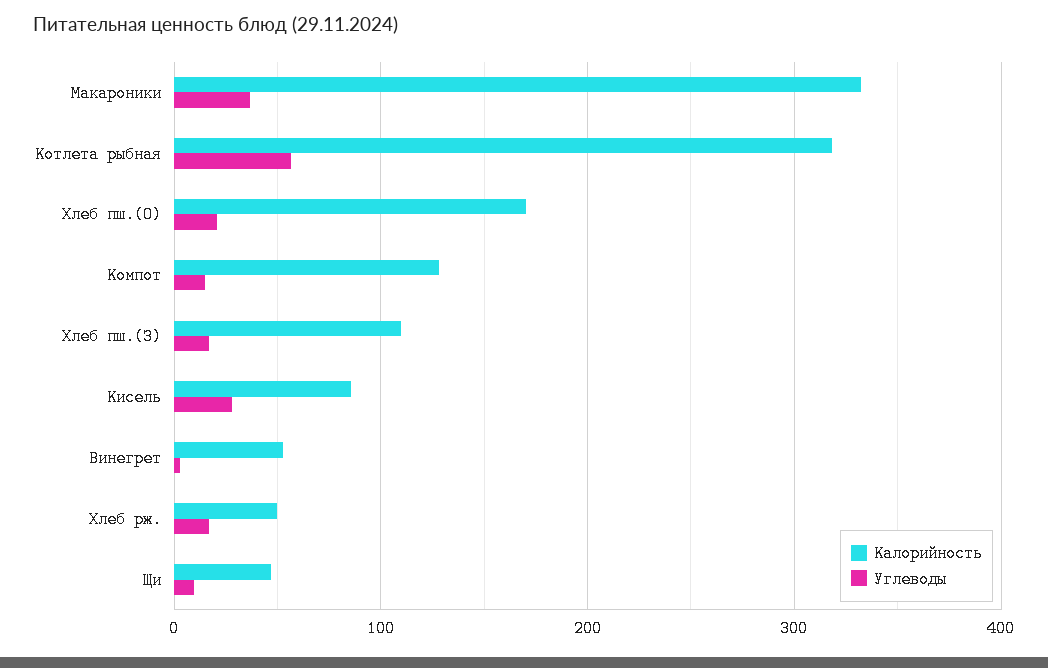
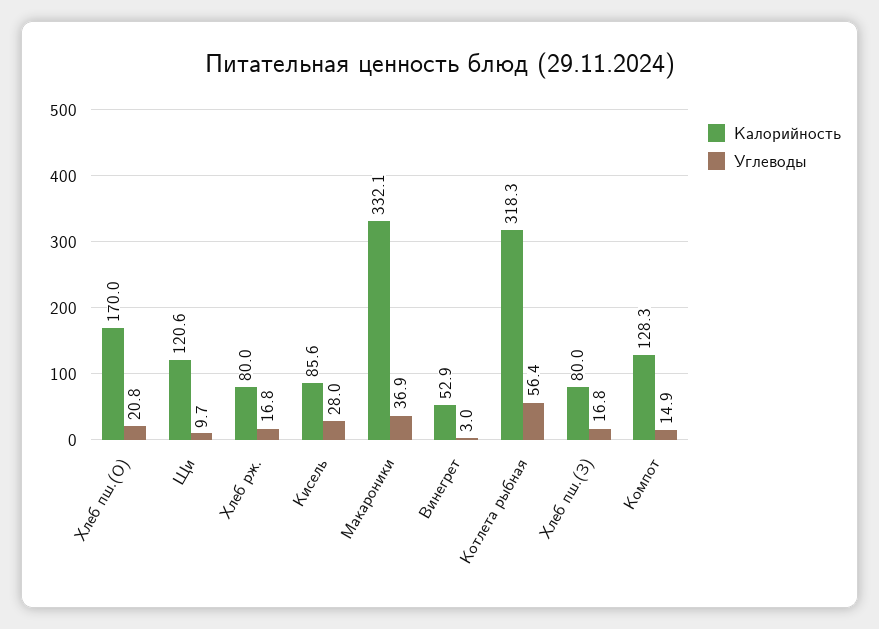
  {
    "Калорийность": {
      "Макароники": 332.1,
      "Котлета рыбная": 318.3,
      "Хлеб пш.(О)": 170,
      "Компот": 128.3,
-     "Хлеб пш.(З)": 110,
+     "Хлеб пш.(З)": 80,
      "Кисель": 85.6,
      "Винегрет": 52.9,
-     "Хлеб рж.": 50,
+     "Хлеб рж.": 80,
-     "Щи": 50
+     "Щи": 120.6
    },
    "Углеводы": {
      "Макароники": 36.9,
      "Котлета рыбная": 56.4,
      "Хлеб пш.(О)": 20.8,
      "Компот": 14.9,
      "Хлеб пш.(З)": 16.8,
      "Кисель": 28,
      "Винегрет": 3,
      "Хлеб рж.": 16.8,
      "Щи": 9.7
    }
  }

